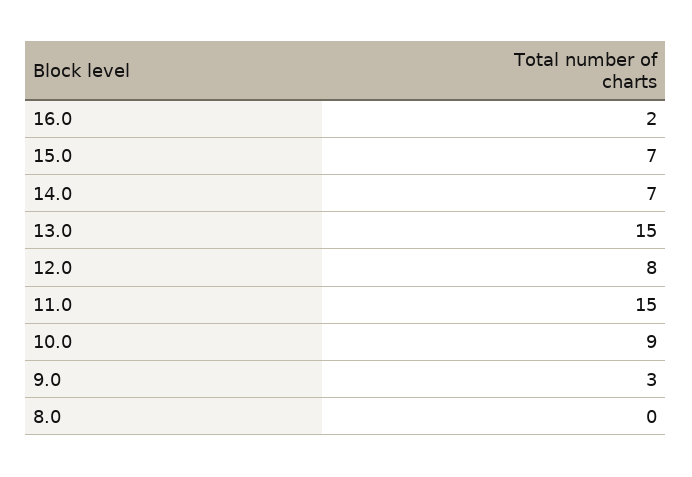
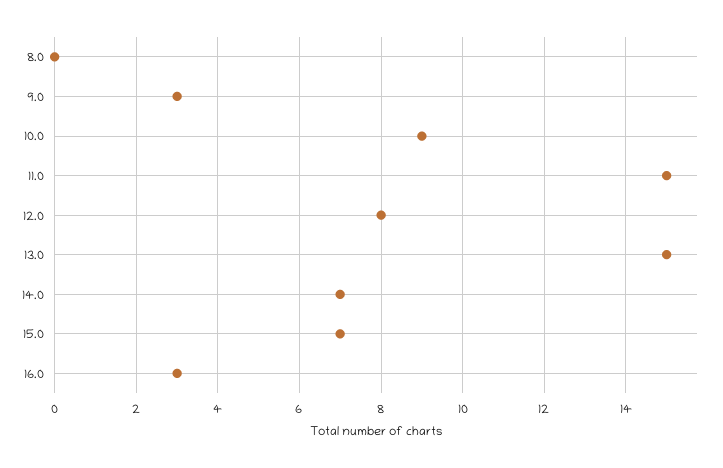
  {
-   "16.0": 2,
+   "16.0": 3,
    "15.0": 7,
    "14.0": 7,
    "13.0": 15,
    "12.0": 8,
    "11.0": 15,
    "10.0": 9,
    "9.0": 3,
    "8.0": 0
  }

